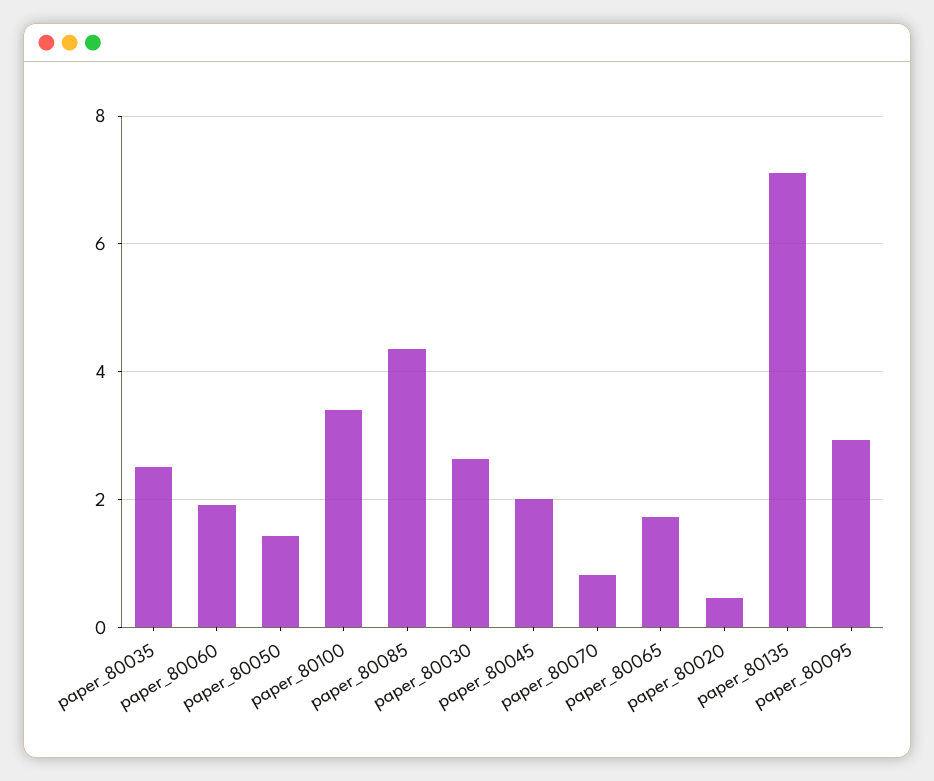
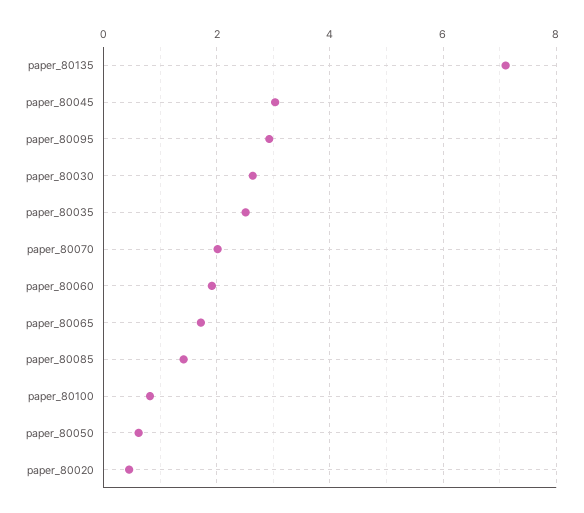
  {
    "paper_80035": 2.6,
    "paper_80060": 2,
-   "paper_80050": 1.4,
+   "paper_80050": 0.6,
-   "paper_80100": 3.4,
+   "paper_80100": 0.8,
-   "paper_80085": 4.4,
+   "paper_80085": 1.4,
    "paper_80030": 2.6,
-   "paper_80045": 2,
+   "paper_80045": 3,
-   "paper_80070": 0.8,
+   "paper_80070": 2,
    "paper_80065": 1.8,
    "paper_80020": 0.4,
    "paper_80135": 7.2,
    "paper_80095": 3
  }

